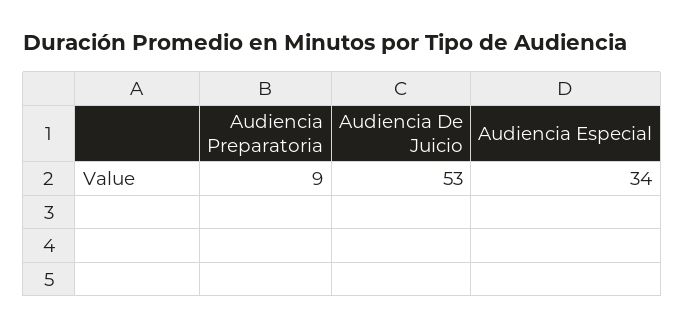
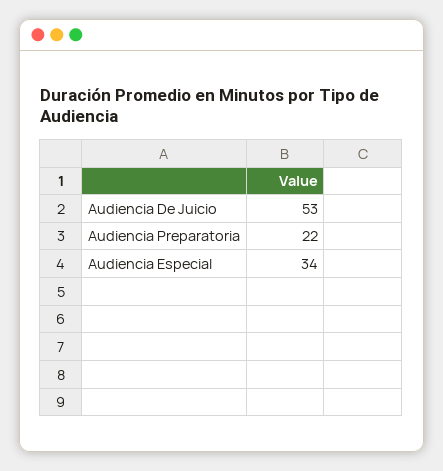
  {
-   "Audiencia Preparatoria": 9,
+   "Audiencia Preparatoria": 22,
    "Audiencia De Juicio": 53,
    "Audiencia Especial": 34
  }

